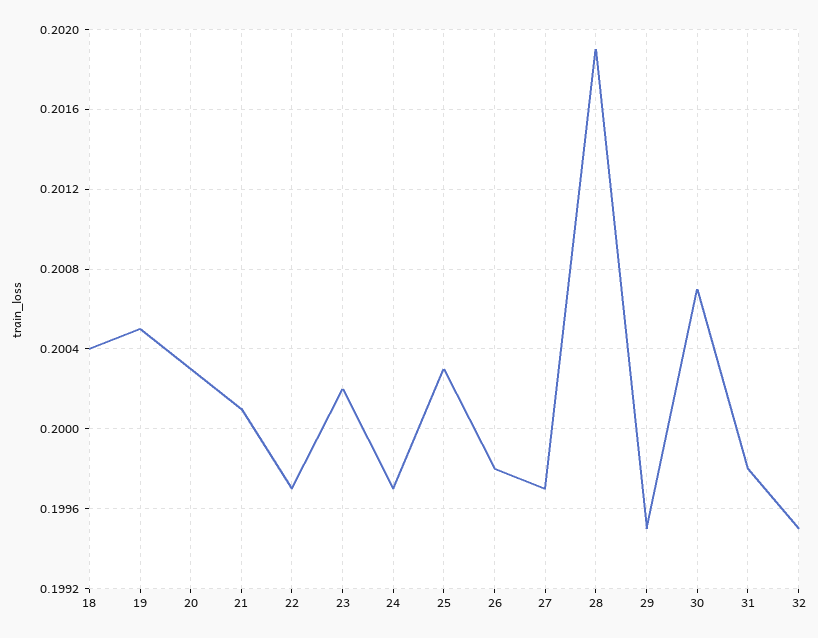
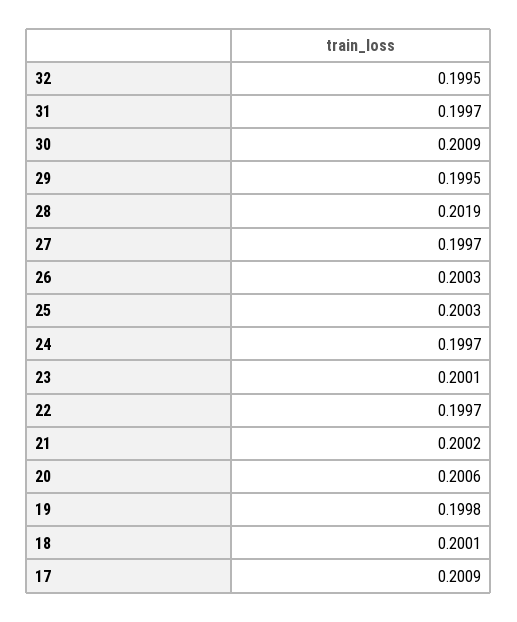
  {
-   "18": 0.2004,
+   "18": 0.2001,
-   "19": 0.2005,
+   "19": 0.1998,
-   "20": 0.2003,
+   "20": 0.2006,
-   "21": 0.2001,
+   "21": 0.2002,
    "22": 0.1997,
-   "23": 0.2002,
+   "23": 0.2001,
    "24": 0.1997,
    "25": 0.2003,
-   "26": 0.1998,
+   "26": 0.2003,
    "27": 0.1997,
    "28": 0.2019,
    "29": 0.1995,
-   "30": 0.2007,
+   "30": 0.2009,
-   "31": 0.1998,
+   "31": 0.1997,
-   "32": 0.1995
+   "32": 0.1995,
+   "17": 0.2009
  }

